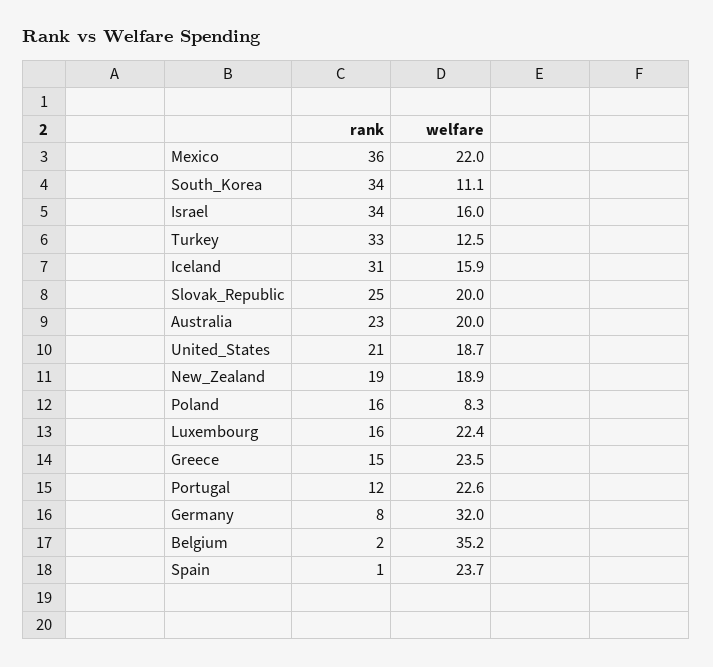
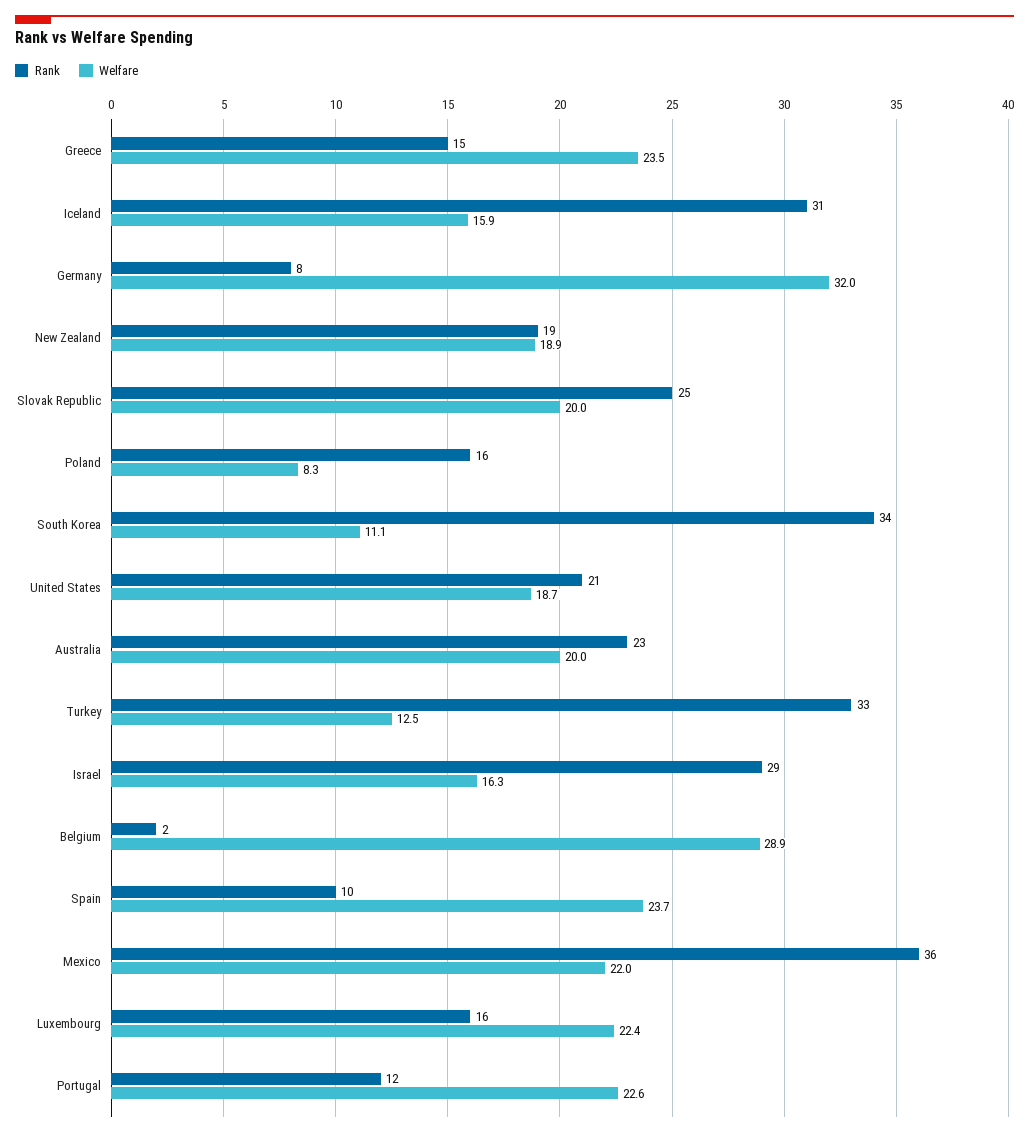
  {
    "rank": {
      "Mexico": 36,
      "South_Korea": 34,
-     "Israel": 34,
+     "Israel": 29,
      "Turkey": 33,
      "Iceland": 31,
      "Slovak_Republic": 25,
      "Australia": 23,
      "United_States": 21,
      "New_Zealand": 19,
      "Poland": 16,
      "Luxembourg": 16,
      "Greece": 15,
      "Portugal": 12,
      "Germany": 8,
      "Belgium": 2,
-     "Spain": 1
+     "Spain": 10
    },
    "welfare": {
      "Mexico": 22,
      "South_Korea": 11.1,
-     "Israel": 16,
+     "Israel": 16.3,
      "Turkey": 12.5,
      "Iceland": 15.9,
      "Slovak_Republic": 20,
      "Australia": 20,
      "United_States": 18.7,
      "New_Zealand": 18.9,
      "Poland": 8.3,
      "Luxembourg": 22.4,
      "Greece": 23.5,
      "Portugal": 22.6,
      "Germany": 32,
-     "Belgium": 35.2,
+     "Belgium": 28.9,
      "Spain": 23.7
    }
  }

